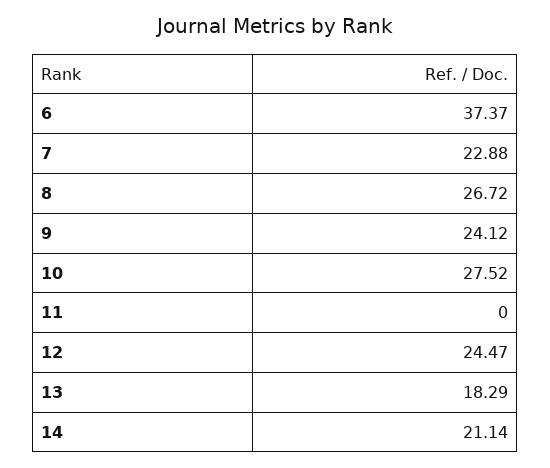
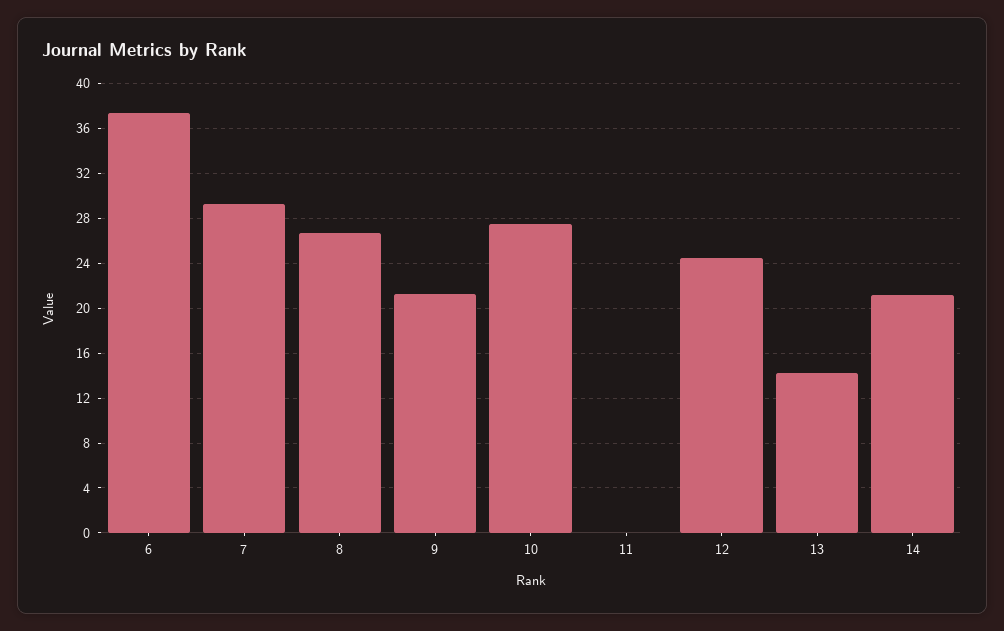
  {
    "6": 37.37,
-   "7": 22.88,
+   "7": 29,
    "8": 26.72,
-   "9": 24.12,
+   "9": 21,
    "10": 27.52,
    "11": 0,
    "12": 24.47,
-   "13": 18.29,
+   "13": 14,
    "14": 21.14
  }

